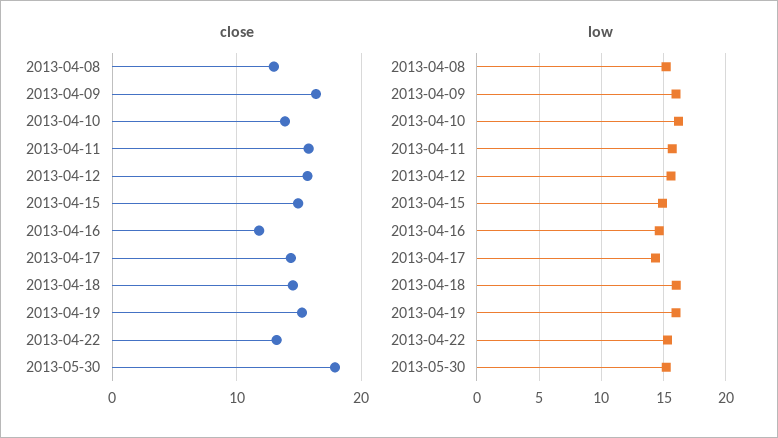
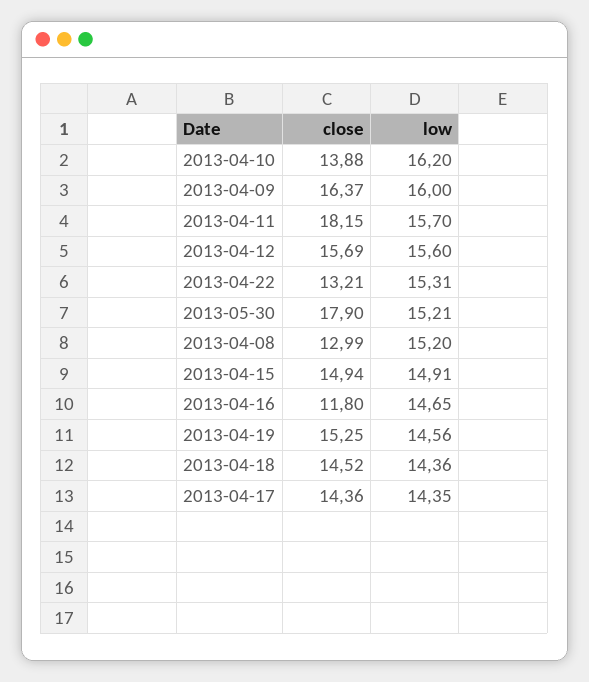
  {
    "close": {
      "2013-04-08": 12.99,
      "2013-04-09": 16.37,
      "2013-04-10": 13.88,
-     "2013-04-11": 16,
+     "2013-04-11": 18.15,
      "2013-04-12": 15.69,
      "2013-04-15": 14.94,
      "2013-04-16": 11.8,
      "2013-04-17": 14.36,
      "2013-04-18": 14.52,
      "2013-04-19": 15.25,
      "2013-04-22": 13.21,
      "2013-05-30": 17.9
    },
    "low": {
      "2013-04-08": 15.2,
      "2013-04-09": 16,
      "2013-04-10": 16.2,
      "2013-04-11": 15.7,
      "2013-04-12": 15.6,
      "2013-04-15": 14.91,
      "2013-04-16": 14.65,
      "2013-04-17": 14.35,
-     "2013-04-18": 16,
+     "2013-04-18": 14.36,
-     "2013-04-19": 16,
+     "2013-04-19": 14.56,
      "2013-04-22": 15.31,
      "2013-05-30": 15.21
    }
  }

